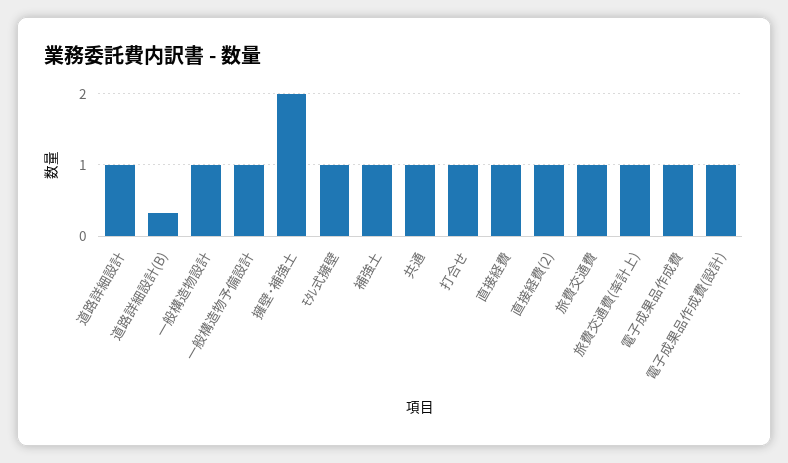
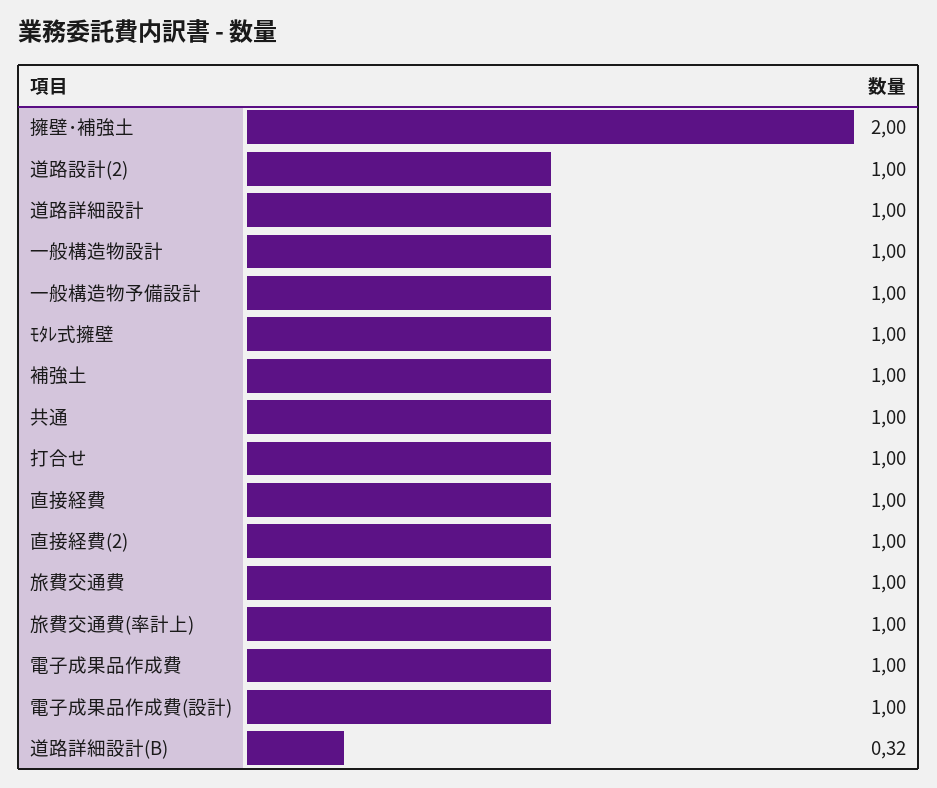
  {
    "道路詳細設計": 1,
    "道路詳細設計(B)": 0.32,
    "一般構造物設計": 1,
    "一般構造物予備設計": 1,
    "擁壁･補強土": 2,
    "ﾓﾀﾚ式擁壁": 1,
    "補強土": 1,
    "共通": 1,
    "打合せ": 1,
    "直接経費": 1,
    "直接経費(2)": 1,
    "旅費交通費": 1,
    "旅費交通費(率計上)": 1,
    "電子成果品作成費": 1,
-   "電子成果品作成費(設計)": 1
+   "電子成果品作成費(設計)": 1,
+   "道路設計(2)": 1
  }

